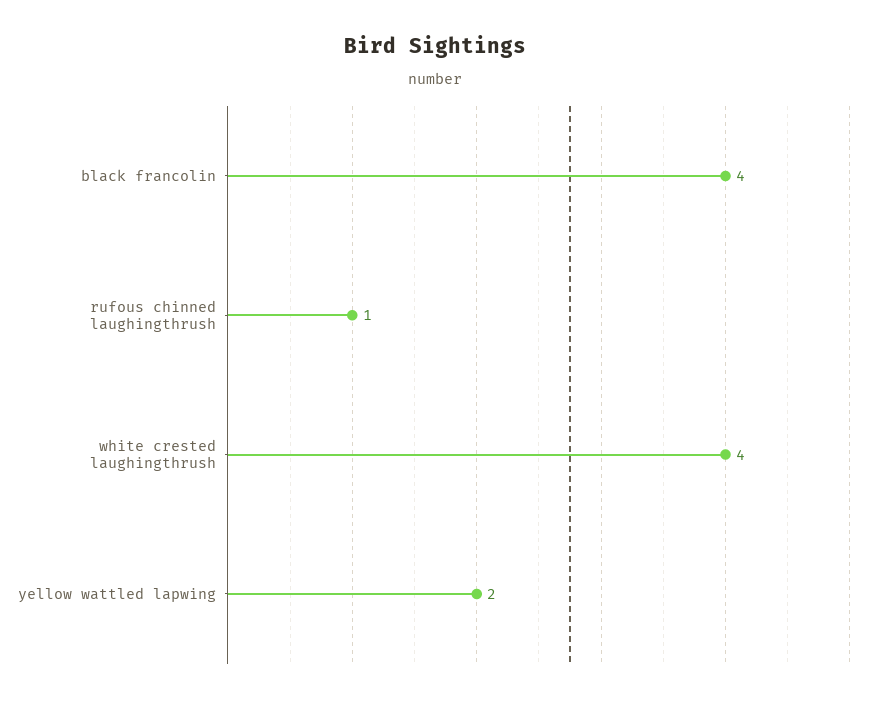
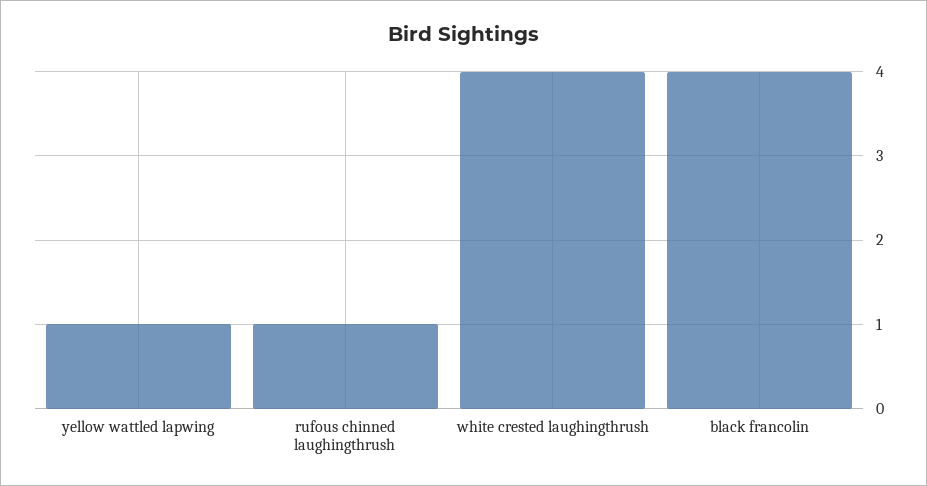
  {
    "black francolin": 4,
    "rufous chinned laughingthrush": 1,
    "white crested laughingthrush": 4,
-   "yellow wattled lapwing": 2
+   "yellow wattled lapwing": 1
  }

